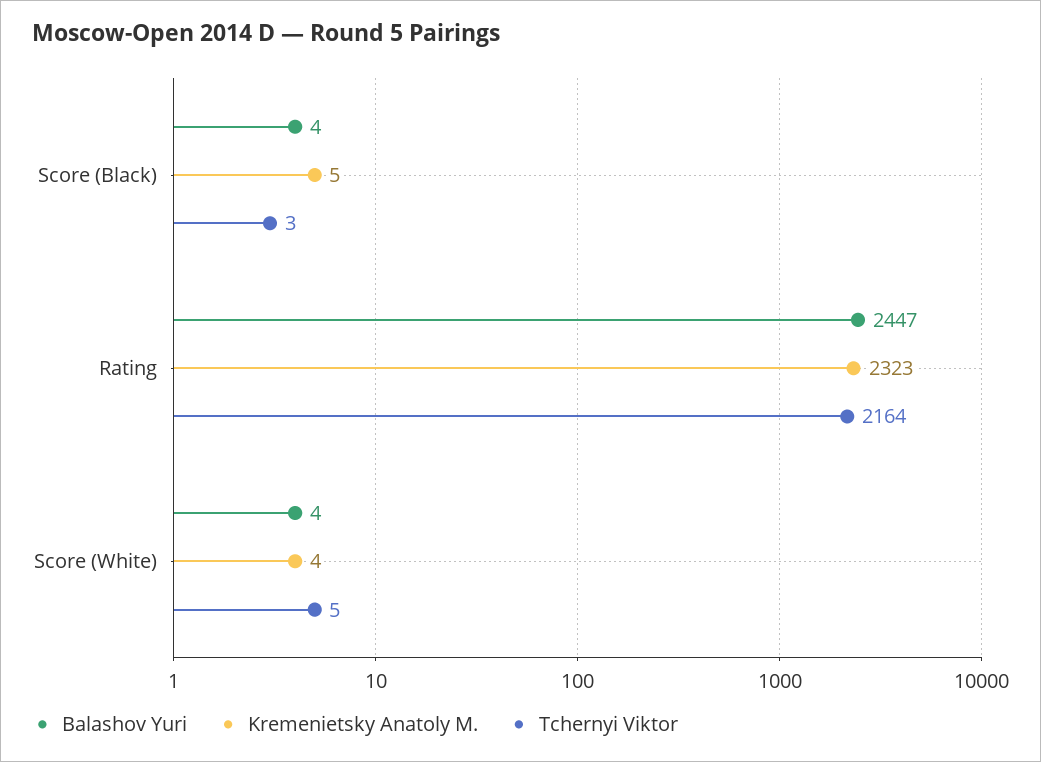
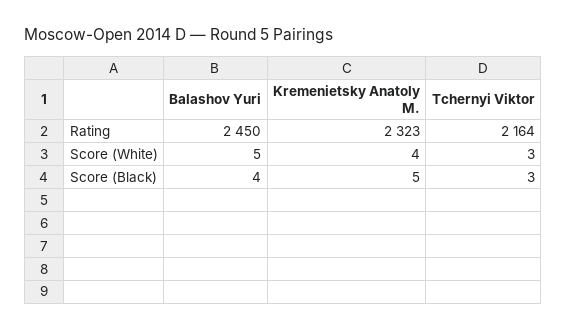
  {
    "Balashov Yuri": {
      "Score (Black)": 4,
-     "Rating": 2447,
+     "Rating": 2450,
-     "Score (White)": 4
+     "Score (White)": 5
    },
    "Kremenietsky Anatoly M.": {
      "Score (Black)": 5,
      "Rating": 2323,
      "Score (White)": 4
    },
    "Tchernyi Viktor": {
      "Score (Black)": 3,
      "Rating": 2164,
-     "Score (White)": 5
+     "Score (White)": 3
    }
  }

